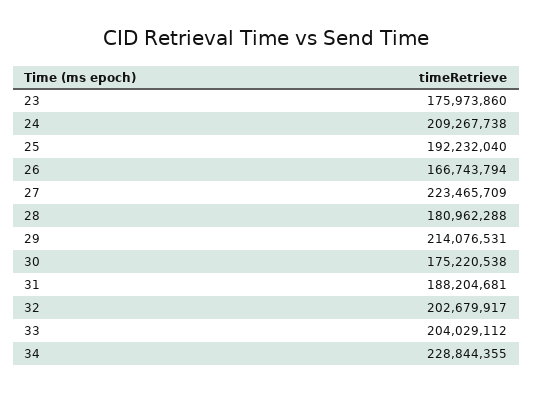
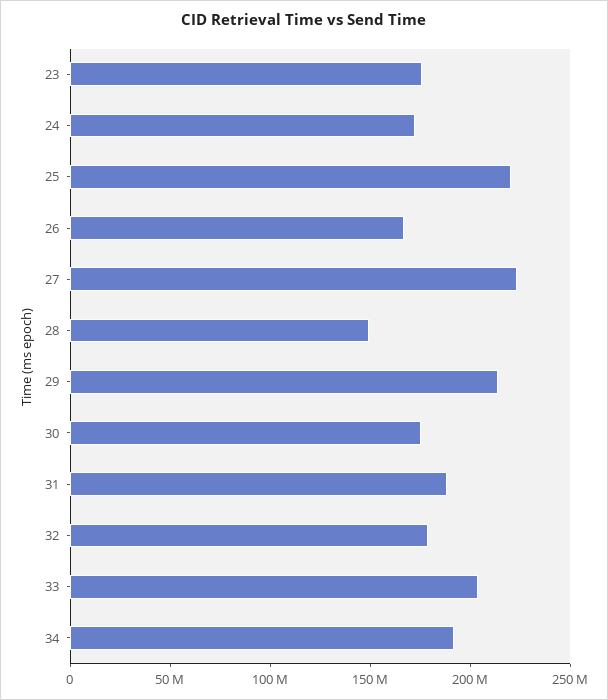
  {
    "23": 175973860,
-   "24": 209267738,
+   "24": 170000000,
-   "25": 192232040,
+   "25": 220000000,
    "26": 166743794,
    "27": 223465709,
-   "28": 180962288,
+   "28": 150000000,
    "29": 214076531,
    "30": 175220538,
    "31": 188204681,
-   "32": 202679917,
+   "32": 180000000,
    "33": 204029112,
-   "34": 228844355
+   "34": 190000000
  }

